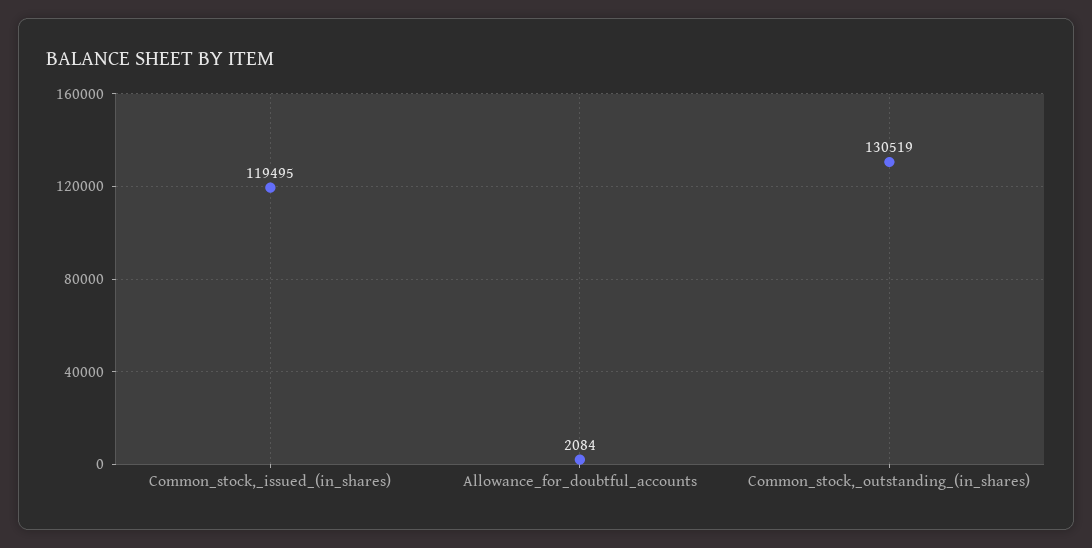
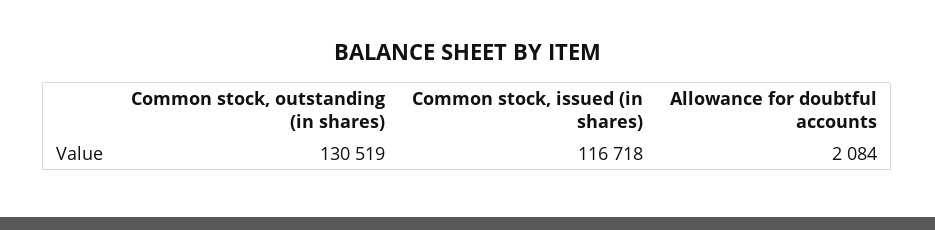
  {
-   "Common_stock,_issued_(in_shares)": 119495,
+   "Common_stock,_issued_(in_shares)": 116718,
    "Allowance_for_doubtful_accounts": 2084,
    "Common_stock,_outstanding_(in_shares)": 130519
  }

